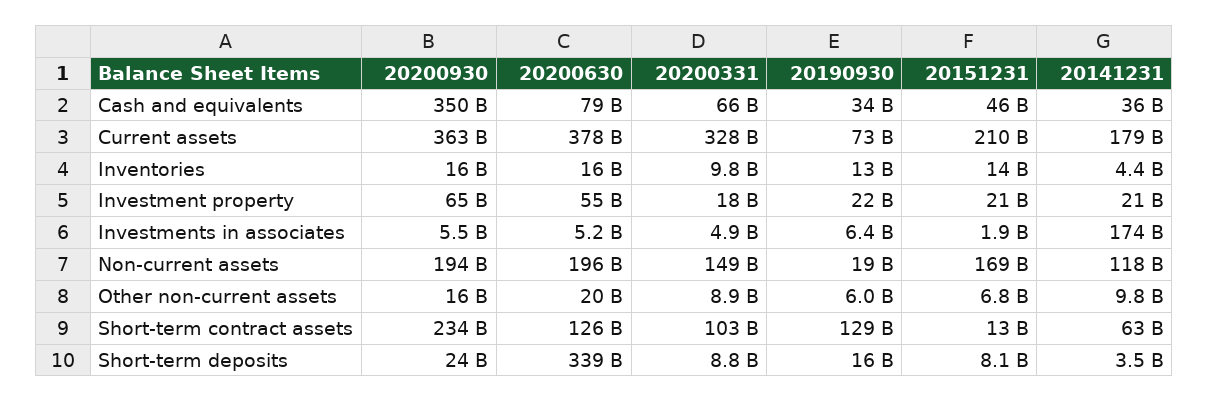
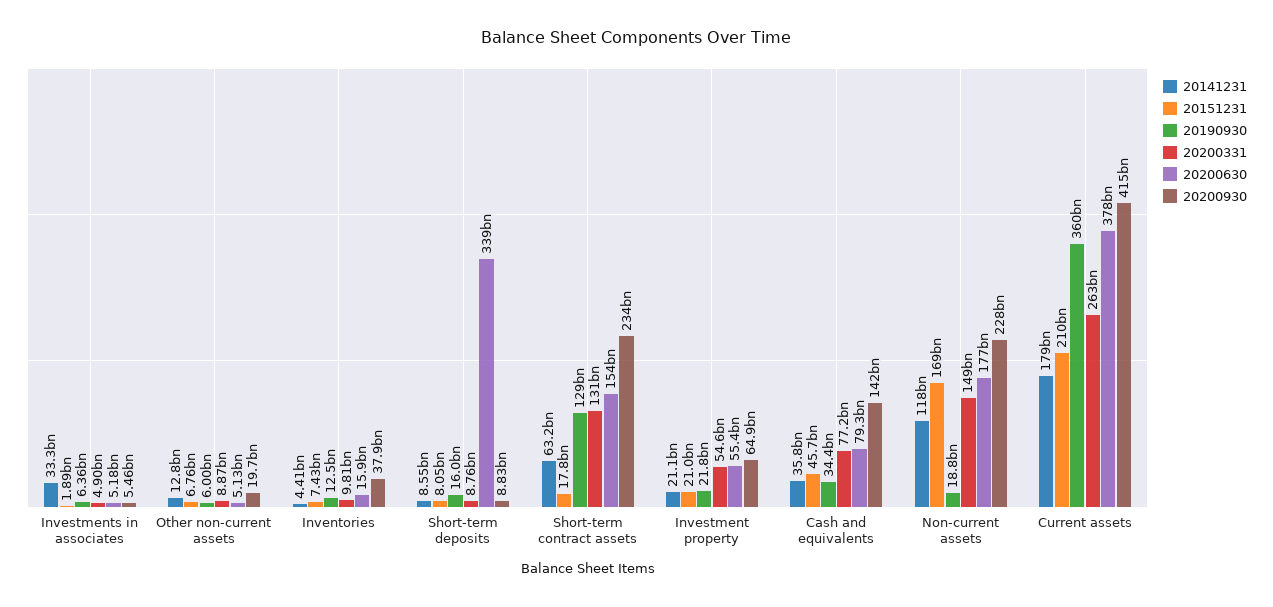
  {
    "20200930": {
-     "Cash and equivalents": 350000000000,
+     "Cash and equivalents": 142000000000,
-     "Current assets": 363000000000,
+     "Current assets": 415000000000,
-     "Inventories": 16000000000,
+     "Inventories": 37900000000,
      "Investment property": 64900000000,
      "Investments in associates": 5460000000,
-     "Non-current assets": 194000000000,
+     "Non-current assets": 228000000000,
-     "Other non-current assets": 16000000000,
+     "Other non-current assets": 19700000000,
      "Short-term contract assets": 234000000000,
-     "Short-term deposits": 24000000000
+     "Short-term deposits": 8830000000
    },
    "20200630": {
      "Cash and equivalents": 79300000000,
      "Current assets": 378000000000,
      "Inventories": 15900000000,
      "Investment property": 55400000000,
      "Investments in associates": 5180000000,
-     "Non-current assets": 196000000000,
+     "Non-current assets": 177000000000,
-     "Other non-current assets": 20000000000,
+     "Other non-current assets": 5130000000,
-     "Short-term contract assets": 126000000000,
+     "Short-term contract assets": 154000000000,
      "Short-term deposits": 339000000000
    },
    "20200331": {
-     "Cash and equivalents": 66000000000,
+     "Cash and equivalents": 77200000000,
-     "Current assets": 328000000000,
+     "Current assets": 263000000000,
      "Inventories": 9810000000,
-     "Investment property": 18000000000,
+     "Investment property": 54600000000,
      "Investments in associates": 4900000000,
      "Non-current assets": 149000000000,
      "Other non-current assets": 8870000000,
-     "Short-term contract assets": 103000000000,
+     "Short-term contract assets": 131000000000,
      "Short-term deposits": 8760000000
    },
    "20190930": {
      "Cash and equivalents": 34400000000,
-     "Current assets": 73000000000,
+     "Current assets": 360000000000,
      "Inventories": 12500000000,
      "Investment property": 21800000000,
      "Investments in associates": 6360000000,
      "Non-current assets": 18800000000,
      "Other non-current assets": 6000000000,
      "Short-term contract assets": 129000000000,
      "Short-term deposits": 16000000000
    },
    "20151231": {
      "Cash and equivalents": 45700000000,
      "Current assets": 210000000000,
-     "Inventories": 14000000000,
+     "Inventories": 7430000000,
      "Investment property": 21000000000,
      "Investments in associates": 1890000000,
      "Non-current assets": 169000000000,
      "Other non-current assets": 6760000000,
-     "Short-term contract assets": 13000000000,
+     "Short-term contract assets": 17800000000,
      "Short-term deposits": 8050000000
    },
    "20141231": {
      "Cash and equivalents": 35800000000,
      "Current assets": 179000000000,
      "Inventories": 4410000000,
      "Investment property": 21100000000,
-     "Investments in associates": 174000000000,
+     "Investments in associates": 33300000000,
      "Non-current assets": 118000000000,
-     "Other non-current assets": 9800000000,
+     "Other non-current assets": 12800000000,
      "Short-term contract assets": 63200000000,
-     "Short-term deposits": 3500000000
+     "Short-term deposits": 8550000000
    }
  }

